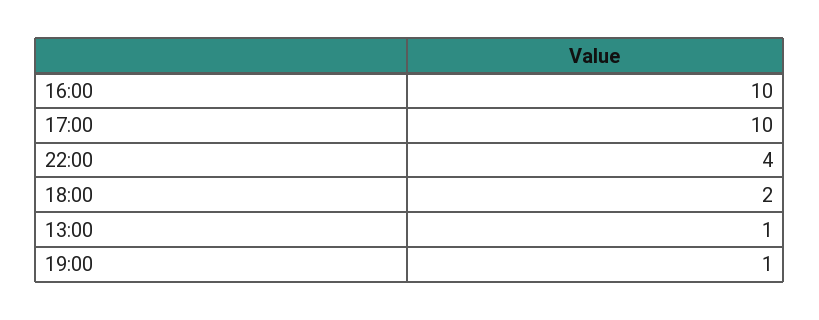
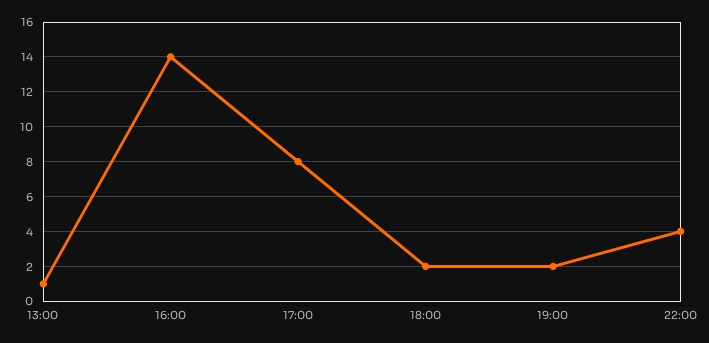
  {
-   "16:00": 10,
+   "16:00": 14,
-   "17:00": 10,
+   "17:00": 8,
    "22:00": 4,
    "18:00": 2,
    "13:00": 1,
-   "19:00": 1
+   "19:00": 2
  }

